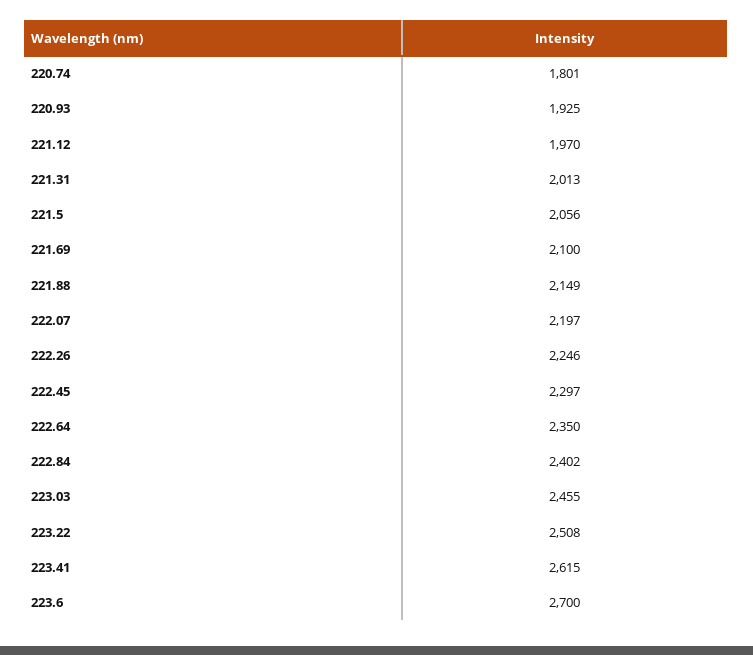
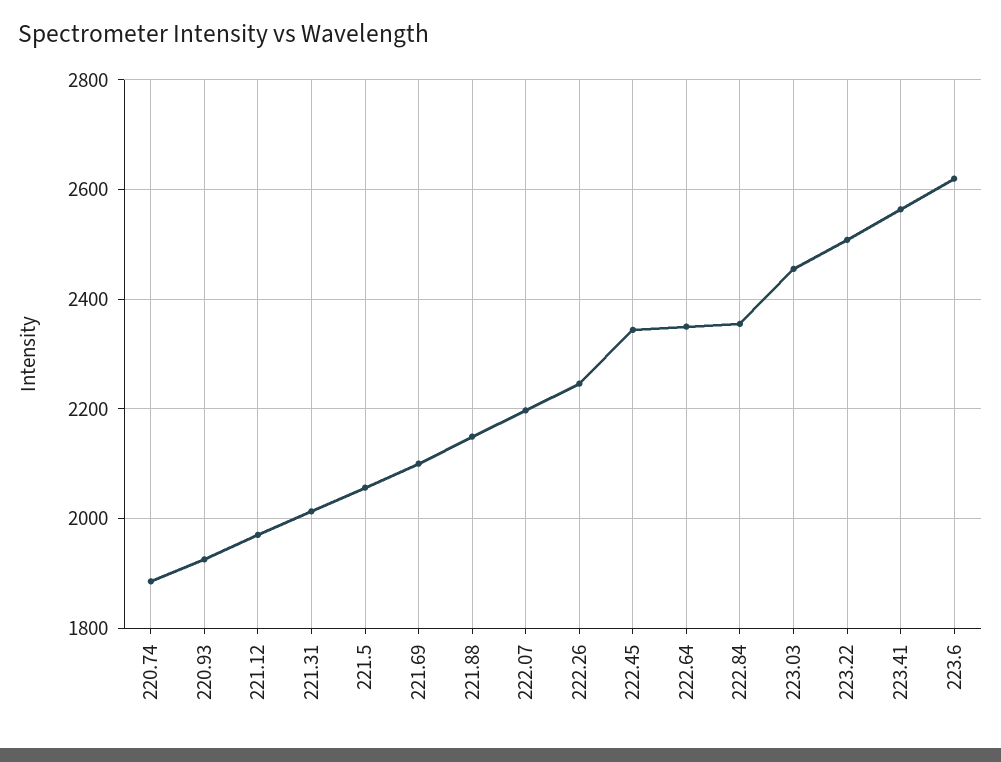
  {
-   "220.74": 1801,
+   "220.74": 1880,
    "220.93": 1925,
    "221.12": 1970,
    "221.31": 2013,
    "221.5": 2056,
    "221.69": 2100,
    "221.88": 2149,
    "222.07": 2197,
    "222.26": 2246,
-   "222.45": 2297,
+   "222.45": 2340,
    "222.64": 2350,
-   "222.84": 2402,
+   "222.84": 2360,
    "223.03": 2455,
    "223.22": 2508,
-   "223.41": 2615,
+   "223.41": 2560,
-   "223.6": 2700
+   "223.6": 2620
  }

